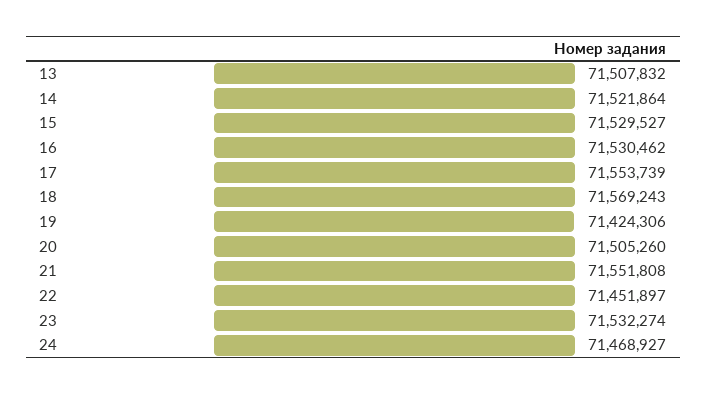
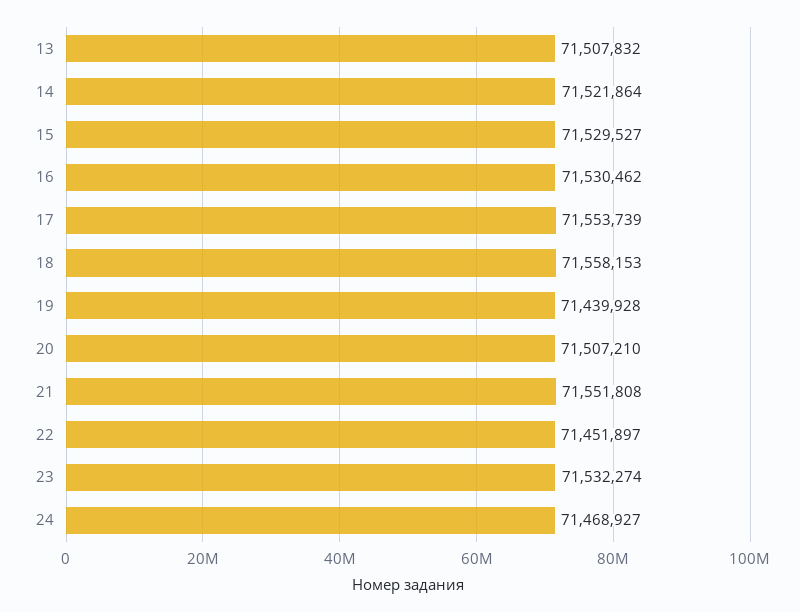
  {
    "13": 71507832,
    "14": 71521864,
    "15": 71529527,
    "16": 71530462,
    "17": 71553739,
-   "18": 71569243,
+   "18": 71558153,
-   "19": 71424306,
+   "19": 71439928,
-   "20": 71505260,
+   "20": 71507210,
    "21": 71551808,
    "22": 71451897,
    "23": 71532274,
    "24": 71468927
  }

